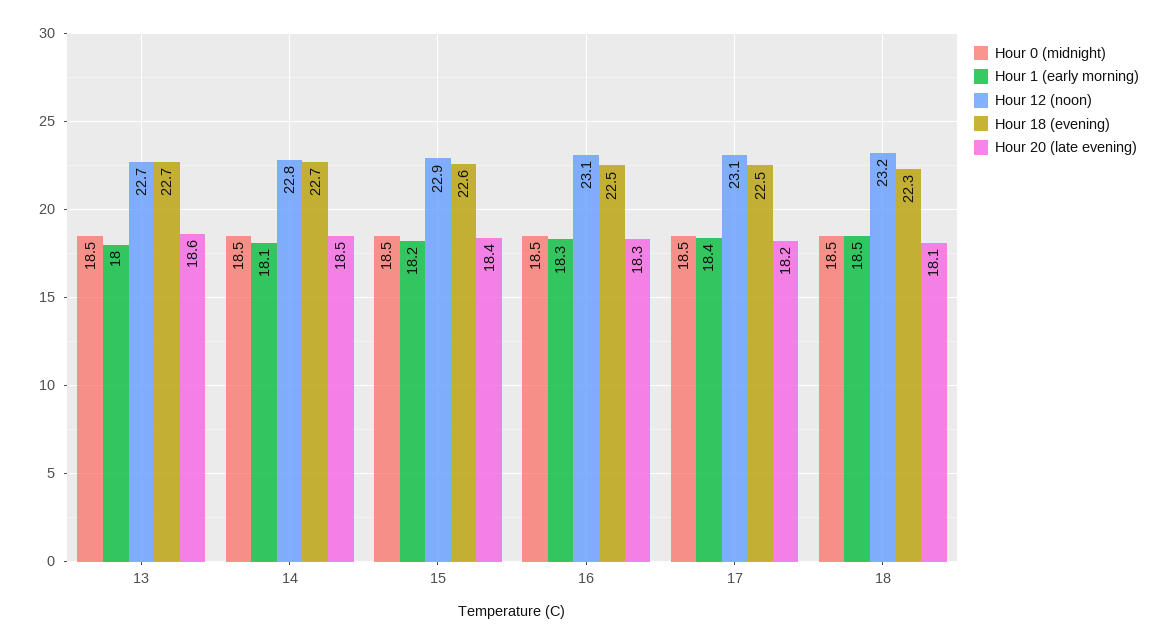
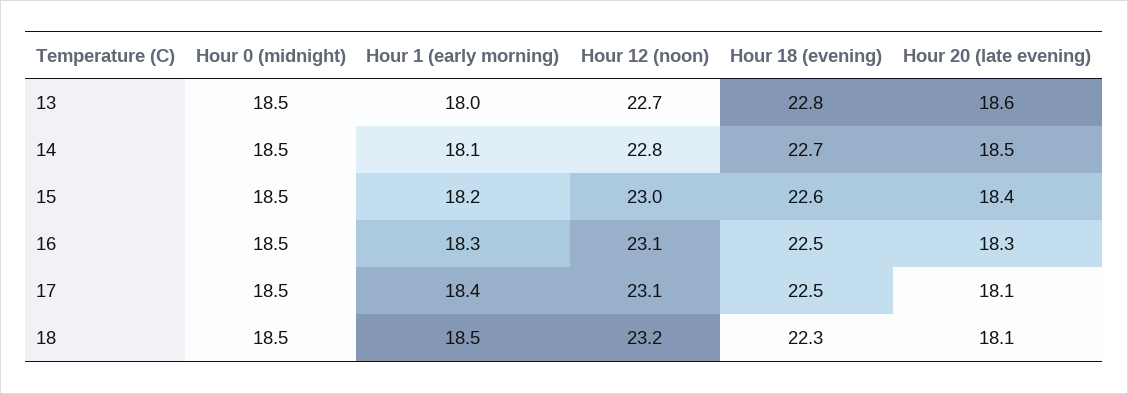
  {
    "Hour 0 (midnight)": {
      "13": 18.5,
      "14": 18.5,
      "15": 18.5,
      "16": 18.5,
      "17": 18.5,
      "18": 18.5
    },
    "Hour 1 (early morning)": {
      "13": 18,
      "14": 18.1,
      "15": 18.2,
      "16": 18.3,
      "17": 18.4,
      "18": 18.5
    },
    "Hour 12 (noon)": {
      "13": 22.7,
      "14": 22.8,
-     "15": 22.9,
+     "15": 23,
      "16": 23.1,
      "17": 23.1,
      "18": 23.2
    },
    "Hour 18 (evening)": {
-     "13": 22.7,
+     "13": 22.8,
      "14": 22.7,
      "15": 22.6,
      "16": 22.5,
      "17": 22.5,
      "18": 22.3
    },
    "Hour 20 (late evening)": {
      "13": 18.6,
      "14": 18.5,
      "15": 18.4,
      "16": 18.3,
-     "17": 18.2,
+     "17": 18.1,
      "18": 18.1
    }
  }

